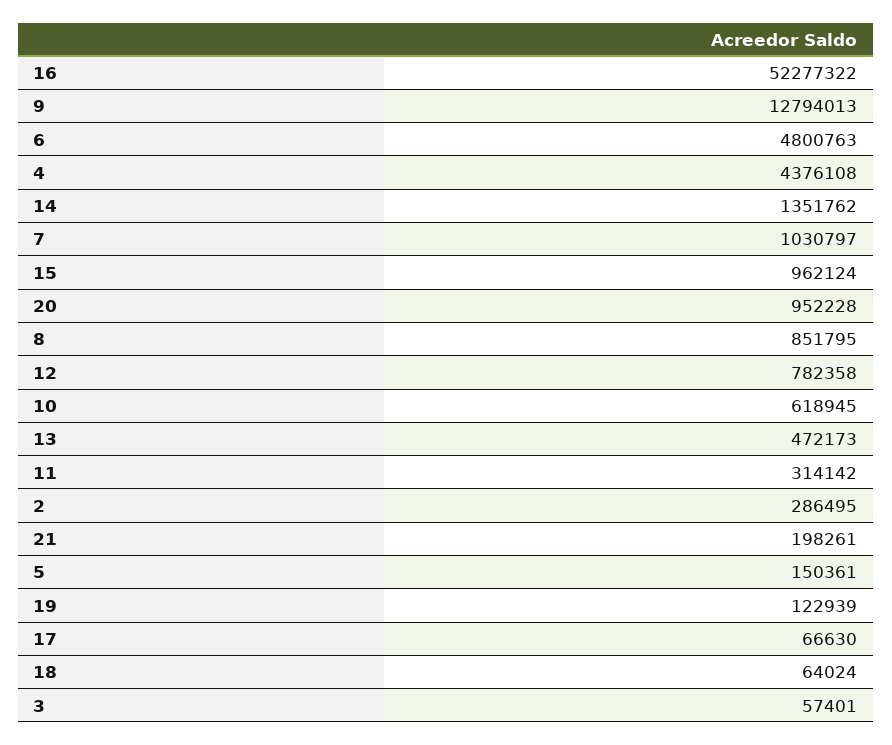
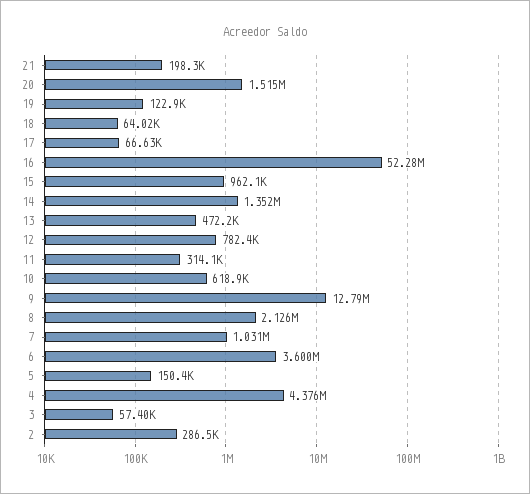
  {
    "16": 52277322,
    "9": 12794013,
-   "6": 4800763,
+   "6": 3600000,
    "4": 4376108,
    "14": 1351762,
    "7": 1030797,
    "15": 962124,
-   "20": 952228,
+   "20": 1515000,
-   "8": 851795,
+   "8": 2126000,
    "12": 782358,
    "10": 618945,
    "13": 472173,
    "11": 314142,
    "2": 286495,
    "21": 198261,
    "5": 150361,
    "19": 122939,
    "17": 66630,
    "18": 64024,
    "3": 57401
  }

